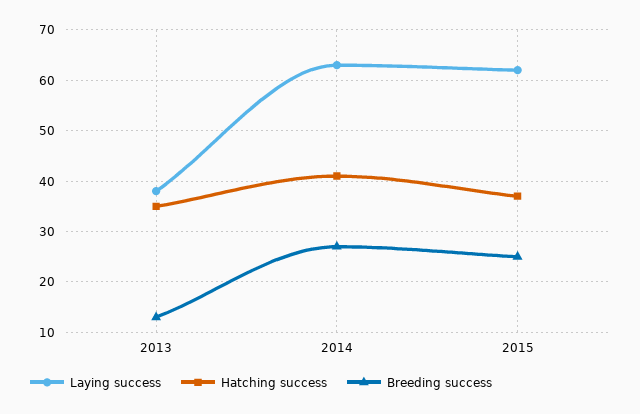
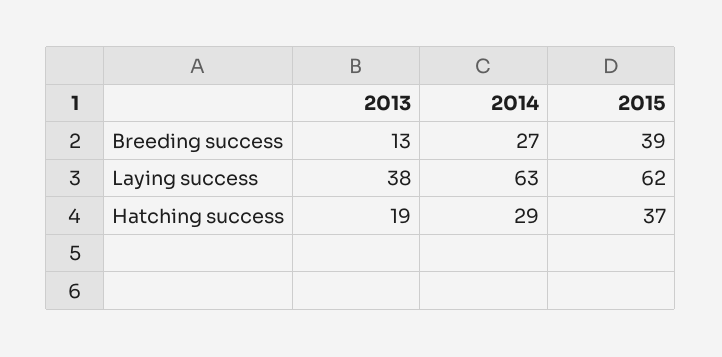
  {
    "Laying success": {
      "2013": 38,
      "2014": 63,
      "2015": 62
    },
    "Hatching success": {
-     "2013": 35,
+     "2013": 19,
-     "2014": 40,
+     "2014": 29,
      "2015": 37
    },
    "Breeding success": {
      "2013": 13,
      "2014": 27,
-     "2015": 25
+     "2015": 39
    }
  }

